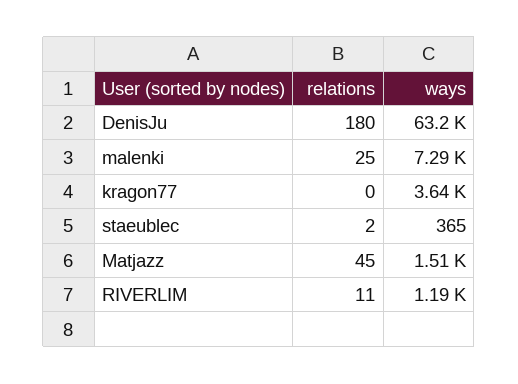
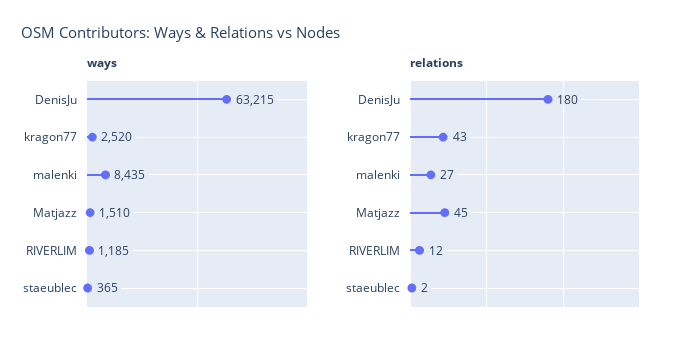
  {
    "relations": {
      "DenisJu": 180,
-     "malenki": 25,
+     "malenki": 27,
-     "kragon77": 0,
+     "kragon77": 43,
      "staeublec": 2,
      "Matjazz": 45,
-     "RIVERLIM": 11
+     "RIVERLIM": 12
    },
    "ways": {
      "DenisJu": 63215,
-     "malenki": 7290,
+     "malenki": 8435,
-     "kragon77": 3640,
+     "kragon77": 2520,
      "staeublec": 365,
      "Matjazz": 1510,
      "RIVERLIM": 1185
    }
  }

